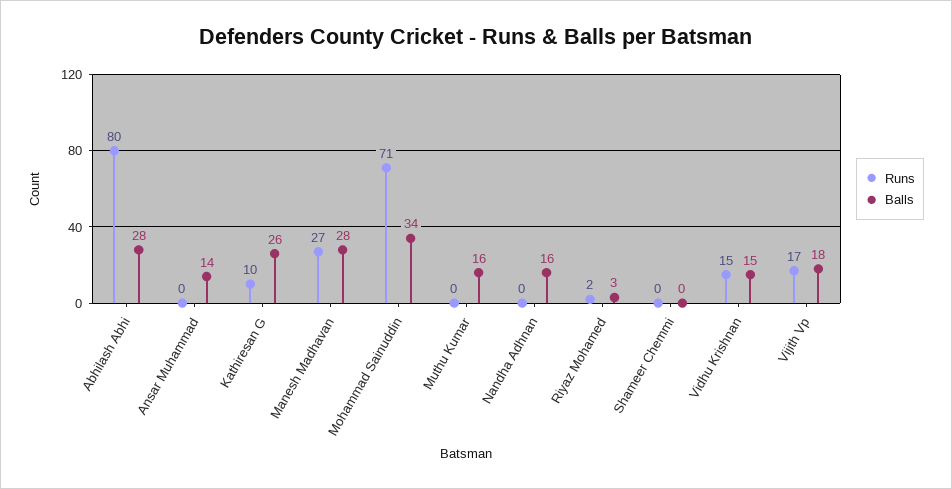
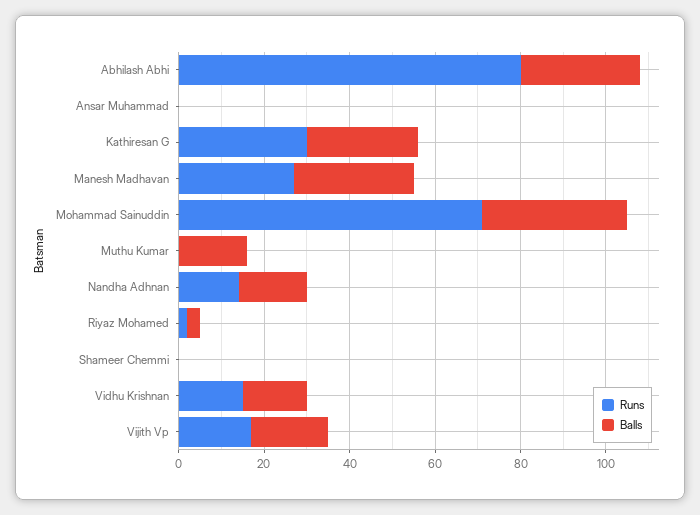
  {
    "Runs": {
      "Abhilash Abhi": 80,
      "Ansar Muhammad": 0,
-     "Kathiresan G": 10,
+     "Kathiresan G": 30,
      "Manesh Madhavan": 27,
      "Mohammad Sainuddin": 71,
      "Muthu Kumar": 0,
-     "Nandha Adhnan": 0,
+     "Nandha Adhnan": 15,
      "Riyaz Mohamed": 2,
      "Shameer Chemmi": 0,
      "Vidhu Krishnan": 15,
      "Vijith Vp": 17
    },
    "Balls": {
      "Abhilash Abhi": 28,
-     "Ansar Muhammad": 14,
+     "Ansar Muhammad": 0,
      "Kathiresan G": 26,
      "Manesh Madhavan": 28,
      "Mohammad Sainuddin": 34,
      "Muthu Kumar": 16,
      "Nandha Adhnan": 16,
      "Riyaz Mohamed": 3,
      "Shameer Chemmi": 0,
      "Vidhu Krishnan": 15,
      "Vijith Vp": 18
    }
  }

